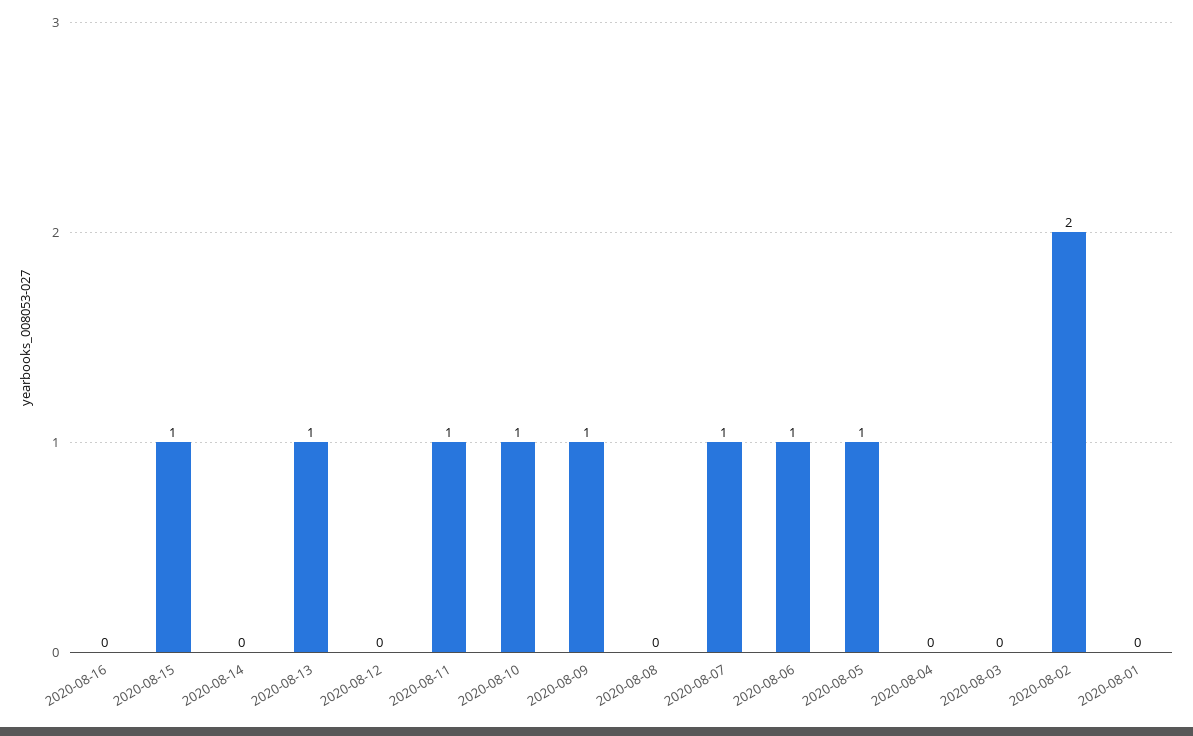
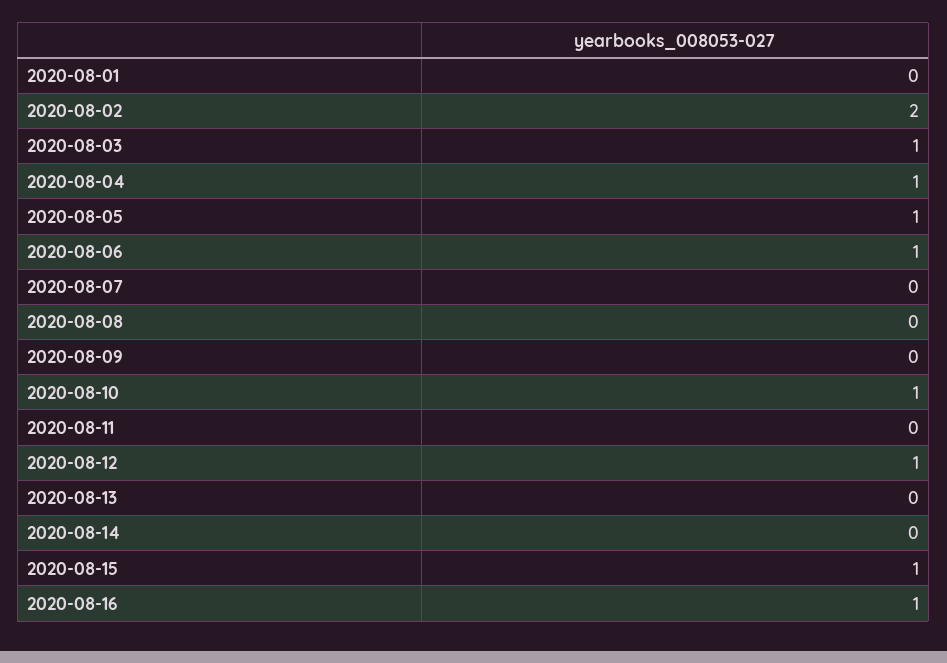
  {
-   "2020-08-16": 0,
+   "2020-08-16": 1,
    "2020-08-15": 1,
    "2020-08-14": 0,
-   "2020-08-13": 1,
+   "2020-08-13": 0,
-   "2020-08-12": 0,
+   "2020-08-12": 1,
-   "2020-08-11": 1,
+   "2020-08-11": 0,
    "2020-08-10": 1,
-   "2020-08-09": 1,
+   "2020-08-09": 0,
    "2020-08-08": 0,
-   "2020-08-07": 1,
+   "2020-08-07": 0,
    "2020-08-06": 1,
    "2020-08-05": 1,
-   "2020-08-04": 0,
+   "2020-08-04": 1,
-   "2020-08-03": 0,
+   "2020-08-03": 1,
    "2020-08-02": 2,
    "2020-08-01": 0
  }

